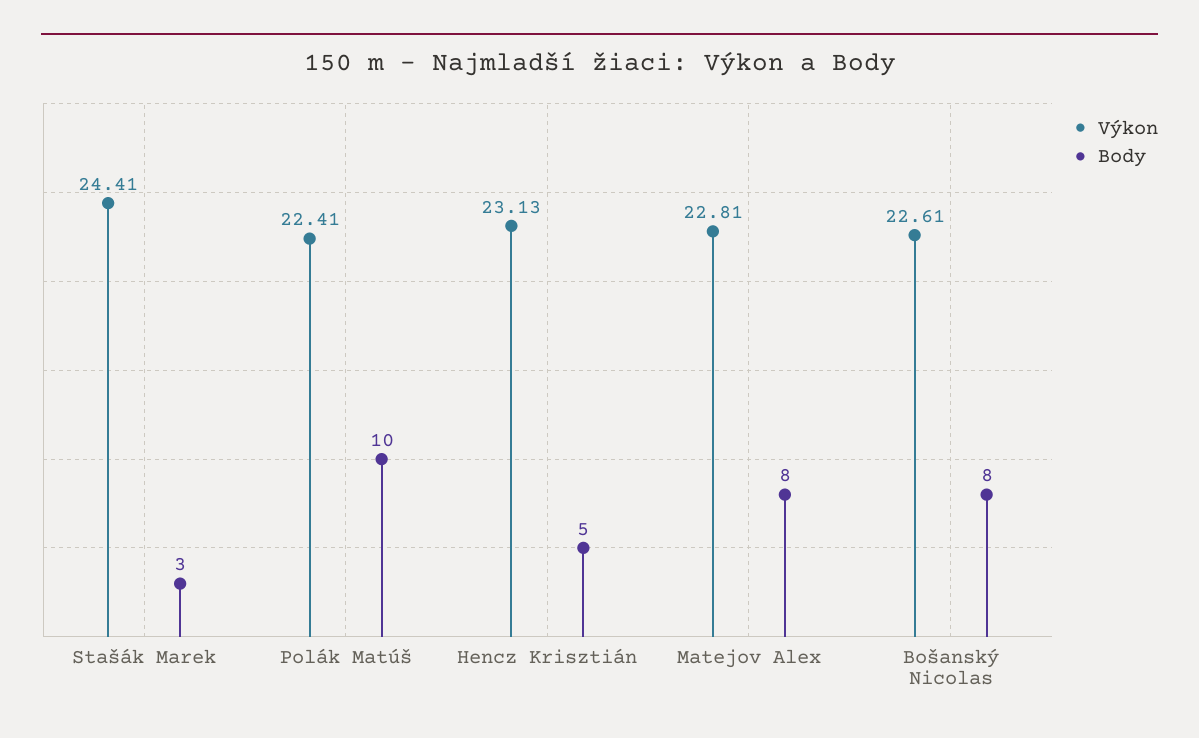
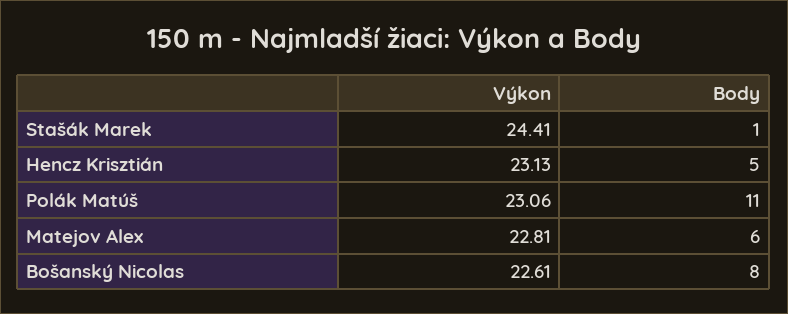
  {
    "Výkon": {
      "Stašák Marek": 24.41,
-     "Polák Matúš": 22.41,
+     "Polák Matúš": 23.06,
      "Hencz Krisztián": 23.13,
      "Matejov Alex": 22.81,
      "Bošanský Nicolas": 22.61
    },
    "Body": {
-     "Stašák Marek": 3,
+     "Stašák Marek": 1,
-     "Polák Matúš": 10,
+     "Polák Matúš": 11,
      "Hencz Krisztián": 5,
-     "Matejov Alex": 8,
+     "Matejov Alex": 6,
      "Bošanský Nicolas": 8
    }
  }

